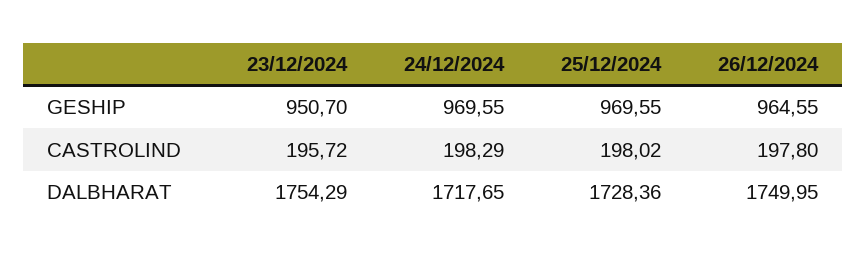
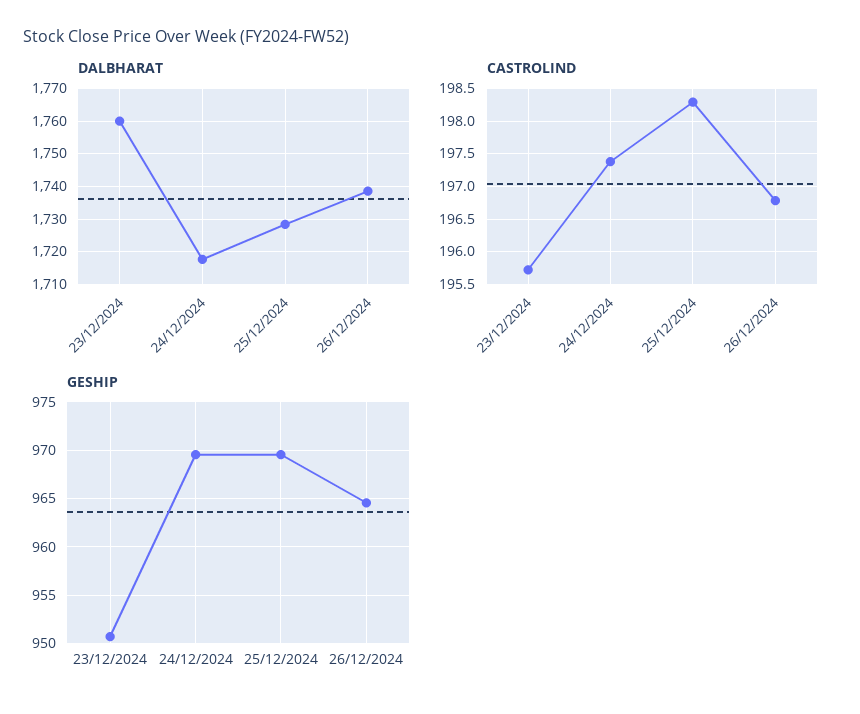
  {
    "GESHIP": {
      "23/12/2024": 950.7,
      "24/12/2024": 969.55,
      "25/12/2024": 969.55,
      "26/12/2024": 964.55
    },
    "CASTROLIND": {
      "23/12/2024": 195.72,
-     "24/12/2024": 198.29,
+     "24/12/2024": 197.4,
-     "25/12/2024": 198.02,
+     "25/12/2024": 198.3,
-     "26/12/2024": 197.8
+     "26/12/2024": 196.8
    },
    "DALBHARAT": {
-     "23/12/2024": 1754.29,
+     "23/12/2024": 1760,
      "24/12/2024": 1717.65,
      "25/12/2024": 1728.36,
-     "26/12/2024": 1749.95
+     "26/12/2024": 1738
    }
  }

